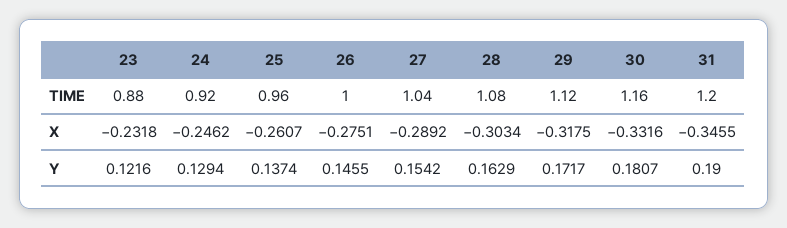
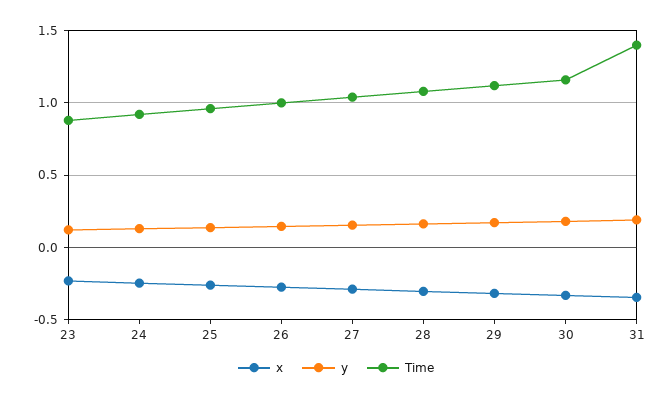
  {
    "TIME": {
      "23": 0.88,
      "24": 0.92,
      "25": 0.96,
      "26": 1,
      "27": 1.04,
      "28": 1.08,
      "29": 1.12,
      "30": 1.16,
-     "31": 1.2
+     "31": 1.4
    },
    "X": {
      "23": -0.2318,
      "24": -0.2462,
      "25": -0.2607,
      "26": -0.2751,
      "27": -0.2892,
      "28": -0.3034,
      "29": -0.3175,
      "30": -0.3316,
      "31": -0.3455
    },
    "Y": {
      "23": 0.1216,
      "24": 0.1294,
      "25": 0.1374,
      "26": 0.1455,
      "27": 0.1542,
      "28": 0.1629,
      "29": 0.1717,
      "30": 0.1807,
      "31": 0.19
    }
  }

